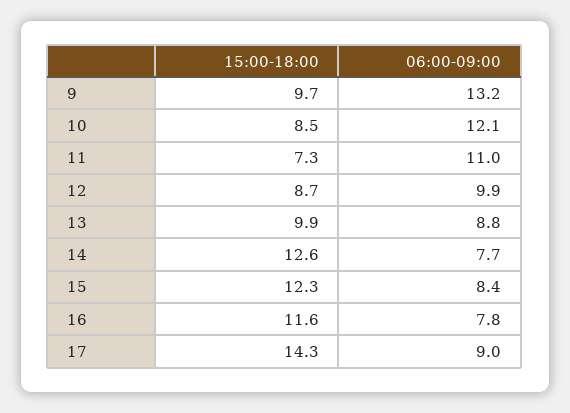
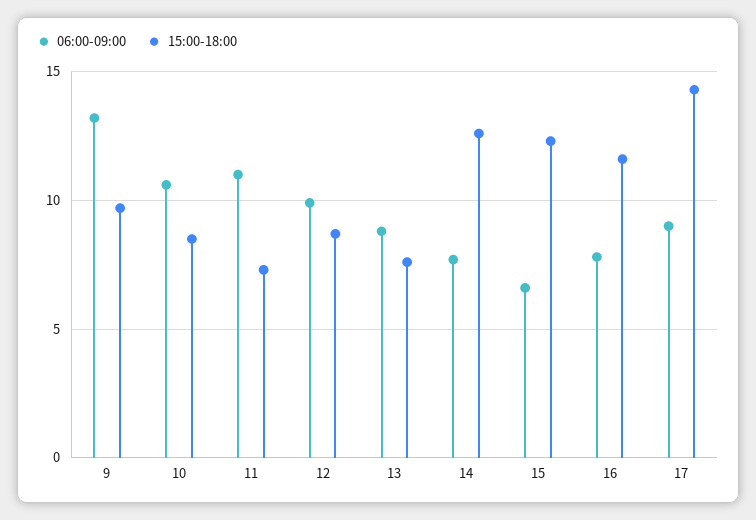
  {
    "15:00-18:00": {
      "9": 9.7,
      "10": 8.5,
      "11": 7.3,
      "12": 8.7,
-     "13": 9.9,
+     "13": 7.5,
      "14": 12.6,
      "15": 12.3,
      "16": 11.6,
      "17": 14.3
    },
    "06:00-09:00": {
      "9": 13.2,
-     "10": 12.1,
+     "10": 10.5,
      "11": 11,
      "12": 9.9,
      "13": 8.8,
      "14": 7.7,
-     "15": 8.4,
+     "15": 6.5,
      "16": 7.8,
      "17": 9
    }
  }

